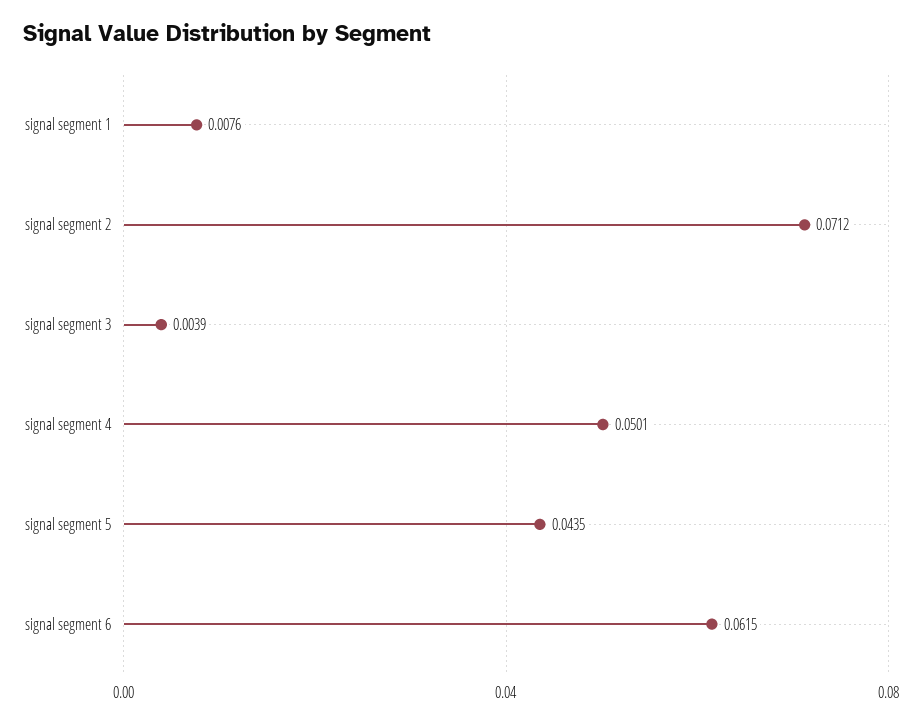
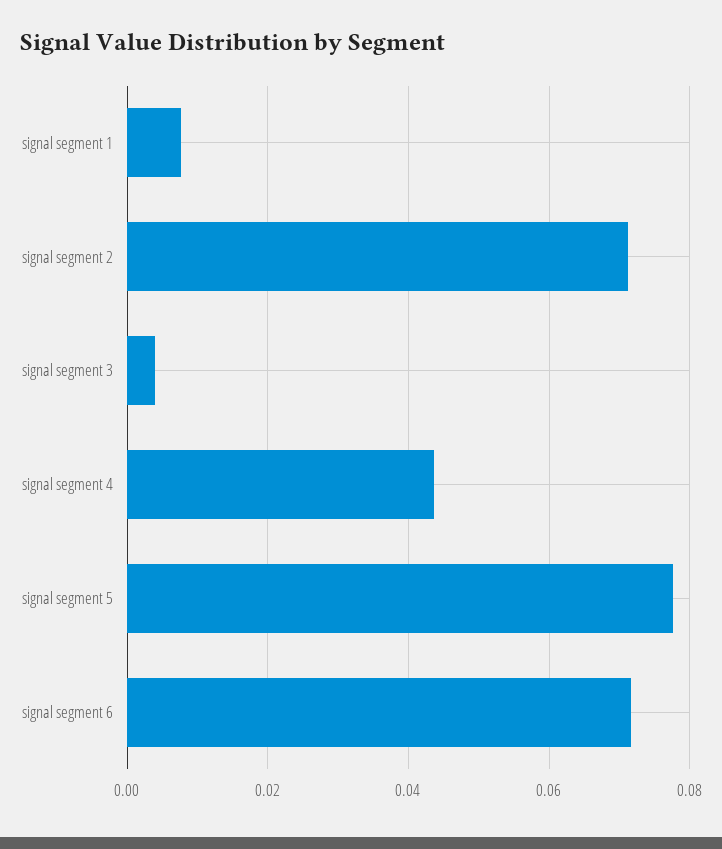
  {
    "signal segment 1": 0.0076,
    "signal segment 2": 0.0712,
    "signal segment 3": 0.0039,
-   "signal segment 4": 0.0501,
+   "signal segment 4": 0.044,
-   "signal segment 5": 0.0435,
+   "signal segment 5": 0.078,
-   "signal segment 6": 0.0615
+   "signal segment 6": 0.072
  }

